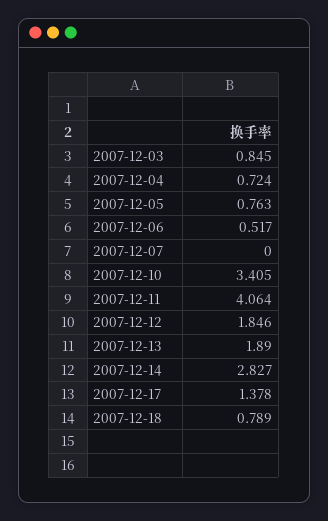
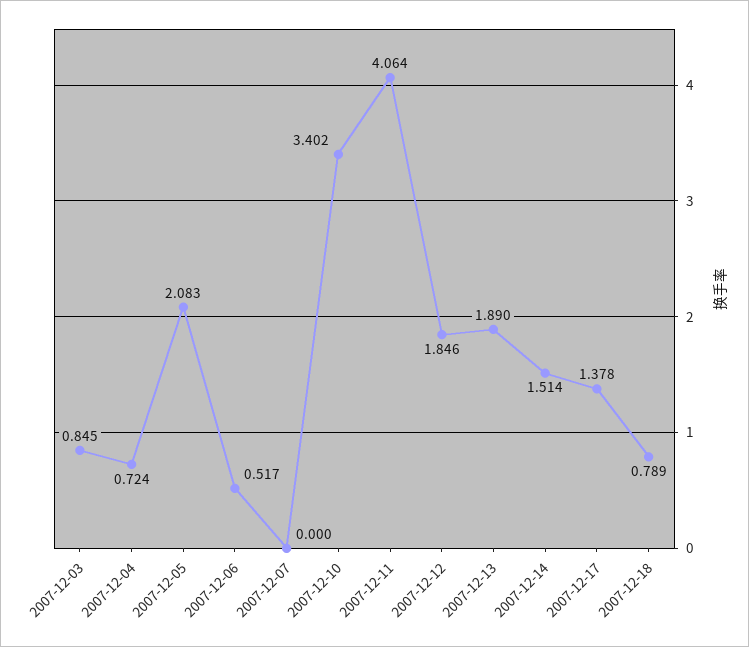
  {
    "2007-12-03": 0.845,
    "2007-12-04": 0.724,
-   "2007-12-05": 0.763,
+   "2007-12-05": 2.083,
    "2007-12-06": 0.517,
    "2007-12-07": 0,
-   "2007-12-10": 3.405,
+   "2007-12-10": 3.402,
    "2007-12-11": 4.064,
    "2007-12-12": 1.846,
    "2007-12-13": 1.89,
-   "2007-12-14": 2.827,
+   "2007-12-14": 1.514,
    "2007-12-17": 1.378,
    "2007-12-18": 0.789
  }

